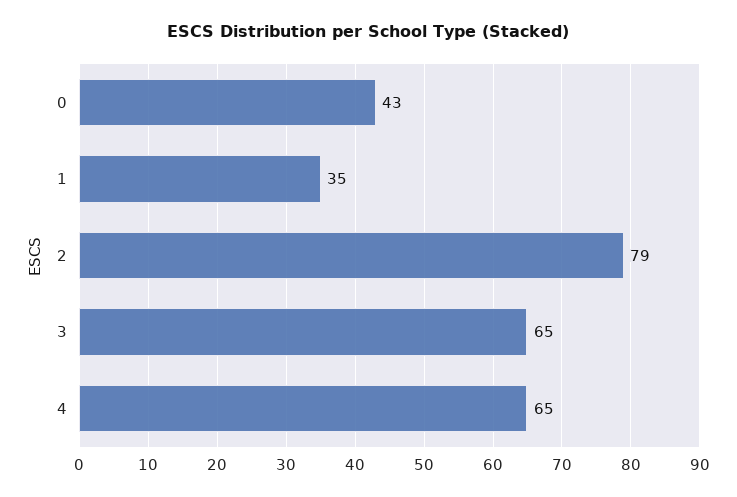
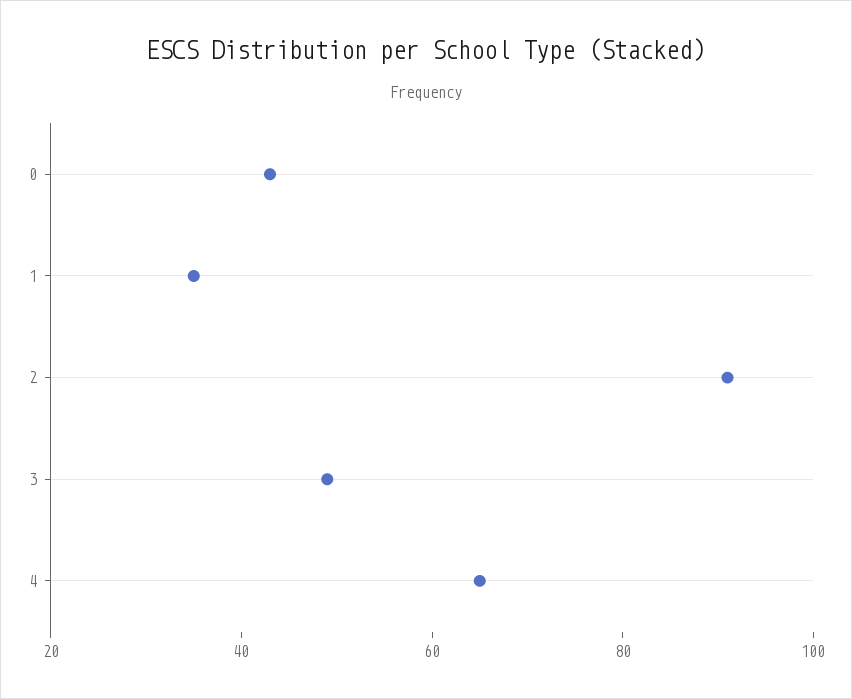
  {
    "0": 43,
    "1": 35,
-   "2": 79,
+   "2": 90,
-   "3": 65,
+   "3": 50,
    "4": 65
  }

